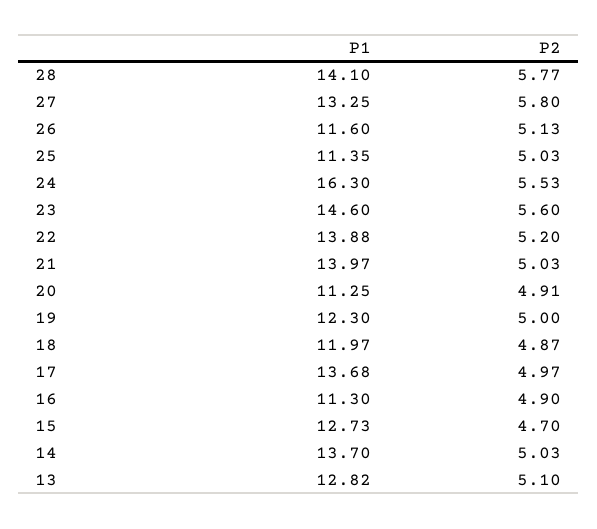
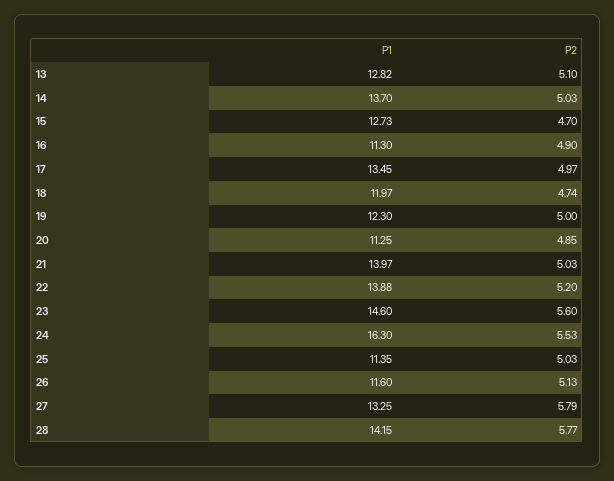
  {
    "P1": {
-     "28": 14.1,
+     "28": 14.15,
      "27": 13.25,
      "26": 11.6,
      "25": 11.35,
      "24": 16.3,
      "23": 14.6,
      "22": 13.88,
      "21": 13.97,
      "20": 11.25,
      "19": 12.3,
      "18": 11.97,
-     "17": 13.68,
+     "17": 13.45,
      "16": 11.3,
      "15": 12.73,
      "14": 13.7,
      "13": 12.82
    },
    "P2": {
      "28": 5.77,
-     "27": 5.8,
+     "27": 5.79,
      "26": 5.13,
      "25": 5.03,
      "24": 5.53,
      "23": 5.6,
      "22": 5.2,
      "21": 5.03,
-     "20": 4.91,
+     "20": 4.85,
      "19": 5,
-     "18": 4.87,
+     "18": 4.74,
      "17": 4.97,
      "16": 4.9,
      "15": 4.7,
      "14": 5.03,
      "13": 5.1
    }
  }

